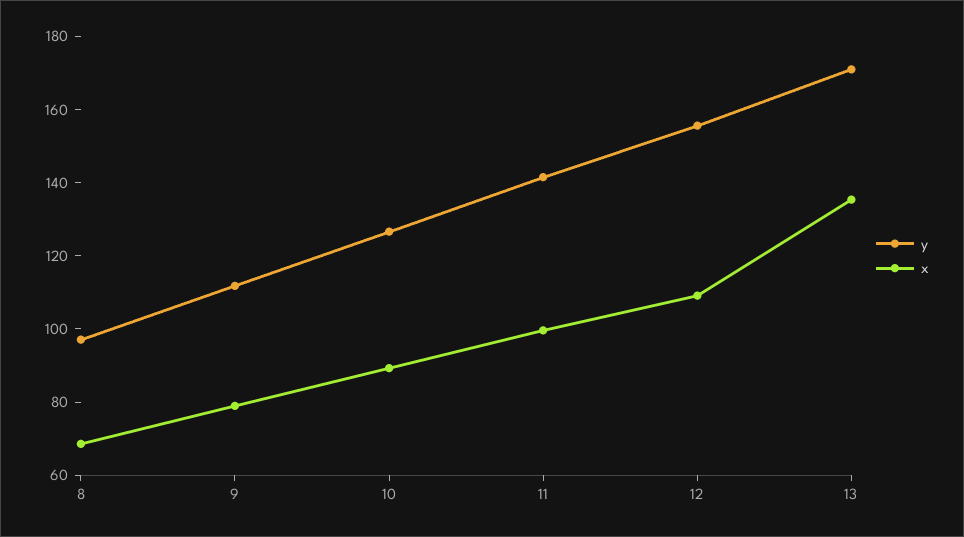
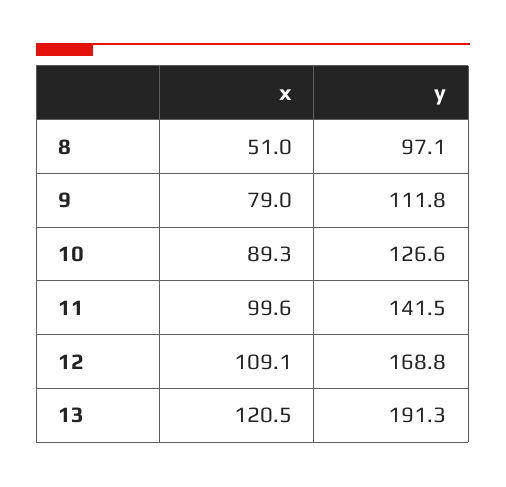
  {
    "y": {
      "8": 97.1,
      "9": 111.8,
      "10": 126.6,
      "11": 141.5,
-     "12": 155,
+     "12": 168.8,
-     "13": 170
+     "13": 191.3
    },
    "x": {
-     "8": 70,
+     "8": 51,
      "9": 79,
      "10": 89.3,
      "11": 99.6,
      "12": 109.1,
-     "13": 135
+     "13": 120.5
    }
  }

